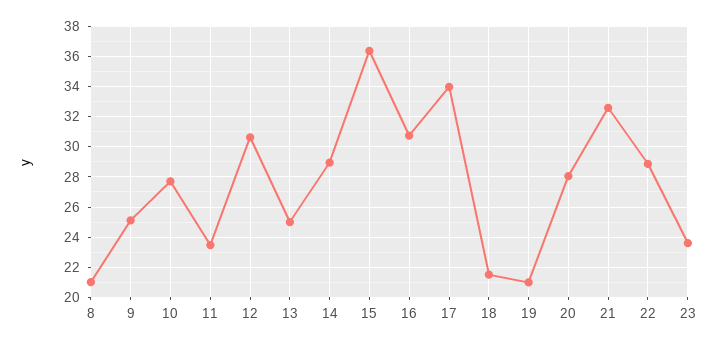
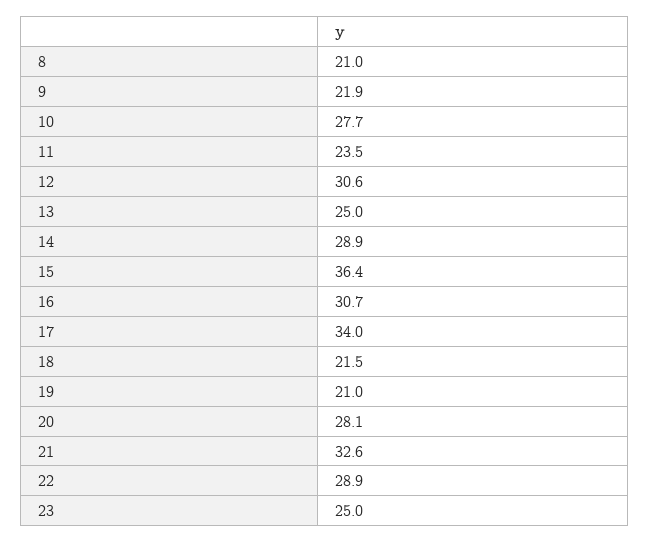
  {
    "8": 21,
-   "9": 25,
+   "9": 21.9,
    "10": 27.7,
    "11": 23.5,
    "12": 30.6,
    "13": 25,
    "14": 28.9,
    "15": 36.4,
    "16": 30.7,
    "17": 34,
    "18": 21.5,
    "19": 21,
    "20": 28.1,
    "21": 32.6,
    "22": 28.9,
-   "23": 23.5
+   "23": 25
  }

